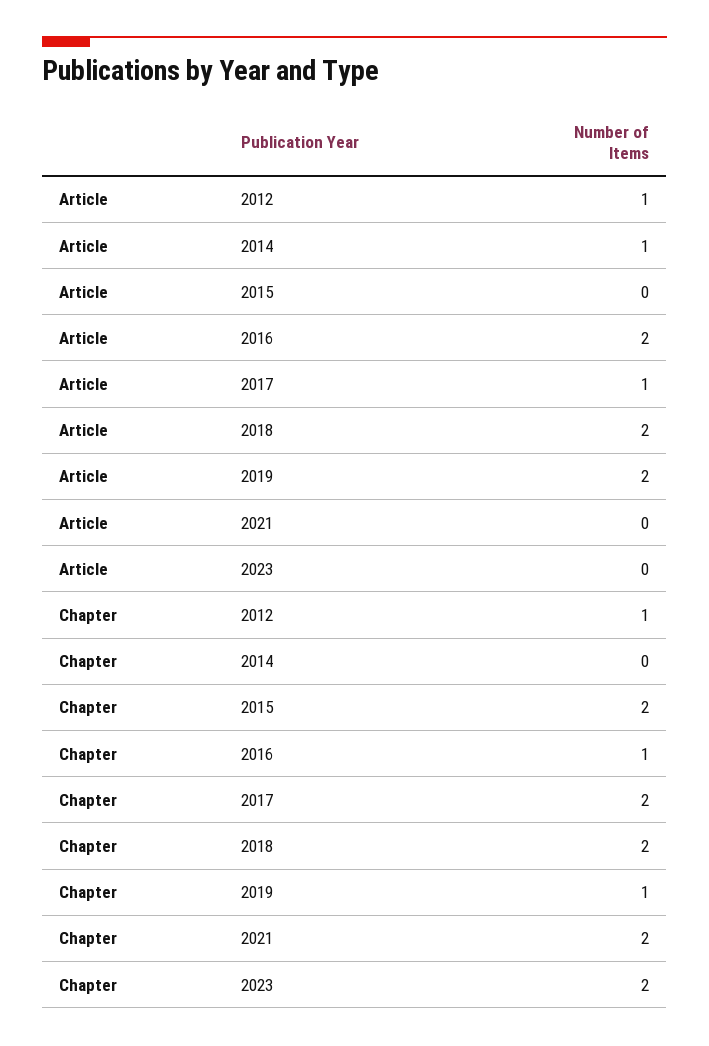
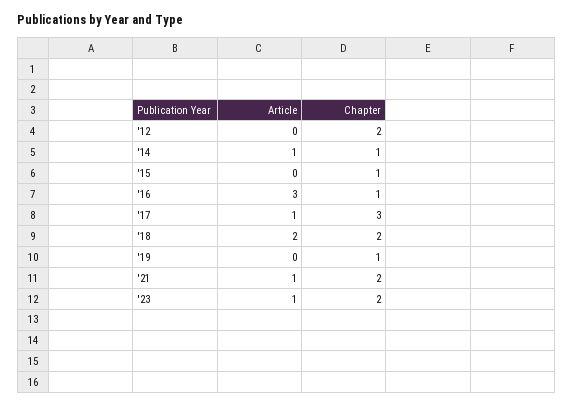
  {
    "Article": {
-     "2012": 1,
+     "2012": 0,
      "2014": 1,
      "2015": 0,
-     "2016": 2,
+     "2016": 3,
      "2017": 1,
      "2018": 2,
-     "2019": 2,
+     "2019": 0,
-     "2021": 0,
+     "2021": 1,
-     "2023": 0
+     "2023": 1
    },
    "Chapter": {
-     "2012": 1,
+     "2012": 2,
-     "2014": 0,
+     "2014": 1,
-     "2015": 2,
+     "2015": 1,
      "2016": 1,
-     "2017": 2,
+     "2017": 3,
      "2018": 2,
      "2019": 1,
      "2021": 2,
      "2023": 2
    }
  }

